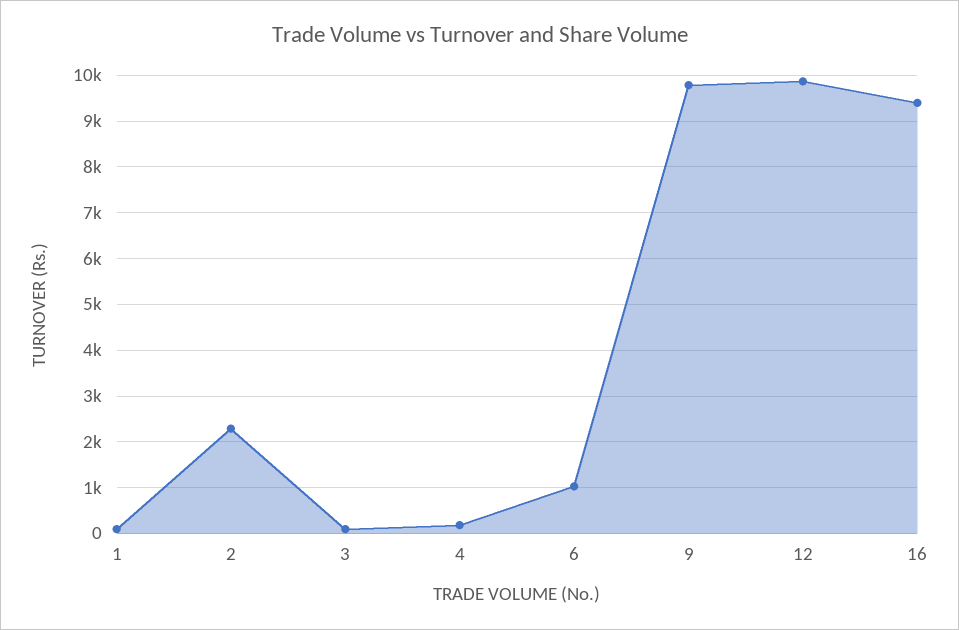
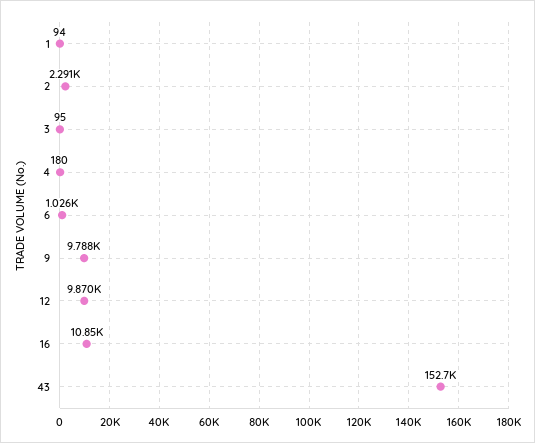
  {
    "1": 94,
    "2": 2291,
    "3": 95,
    "4": 180,
    "6": 1026,
    "9": 9788,
    "12": 9870,
-   "16": 9400
+   "16": 10850,
+   "43": 152700
  }

